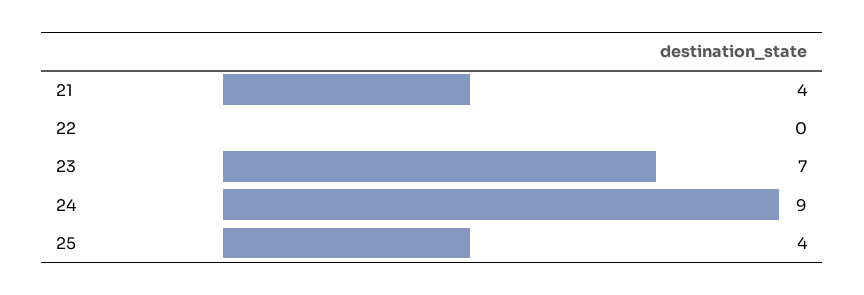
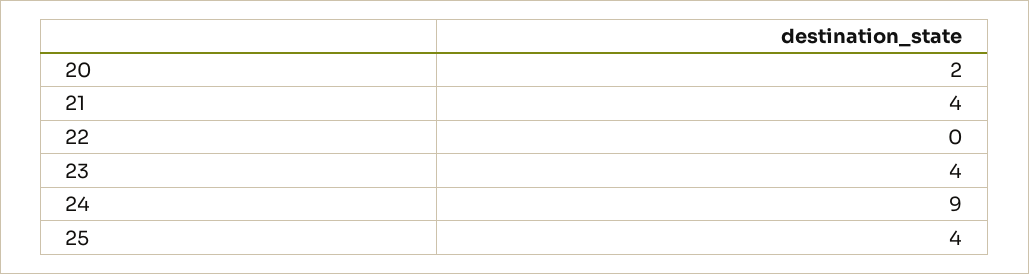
  {
    "21": 4,
    "22": 0,
-   "23": 7,
+   "23": 4,
    "24": 9,
-   "25": 4
+   "25": 4,
+   "20": 2
  }

